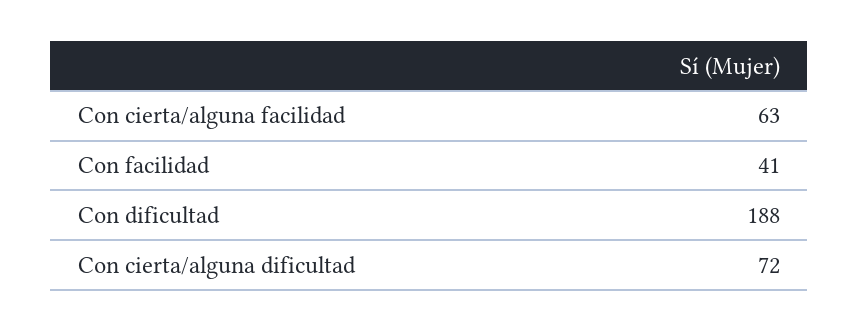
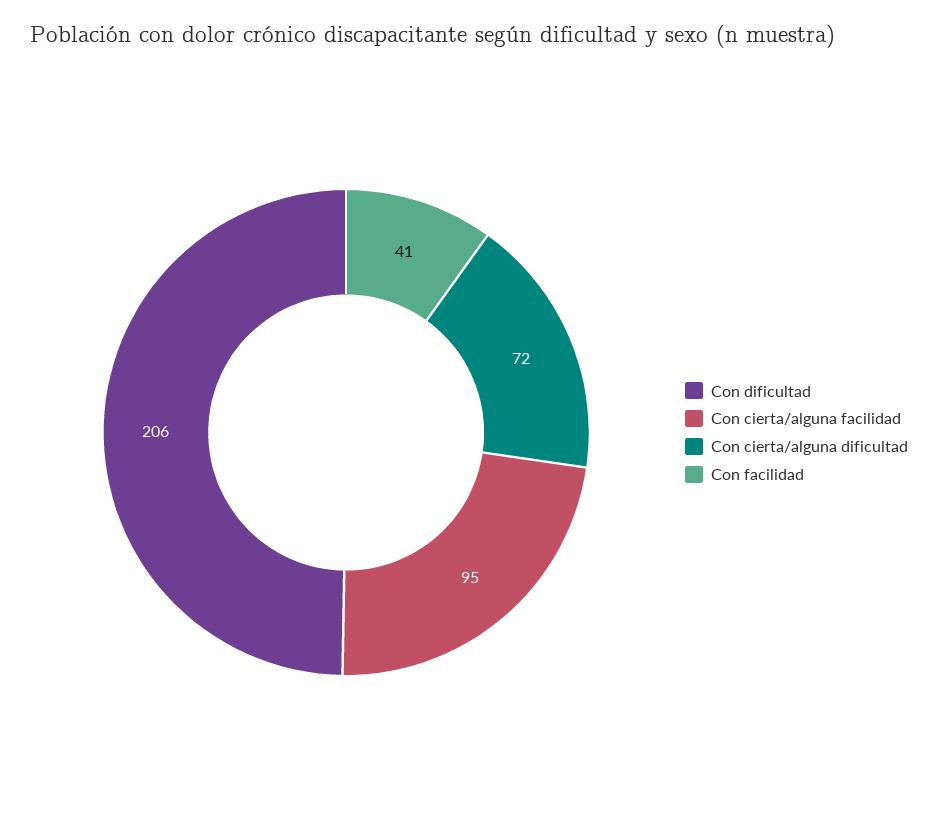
  {
-   "Con cierta/alguna facilidad": 63,
+   "Con cierta/alguna facilidad": 95,
    "Con facilidad": 41,
-   "Con dificultad": 188,
+   "Con dificultad": 206,
    "Con cierta/alguna dificultad": 72
  }

